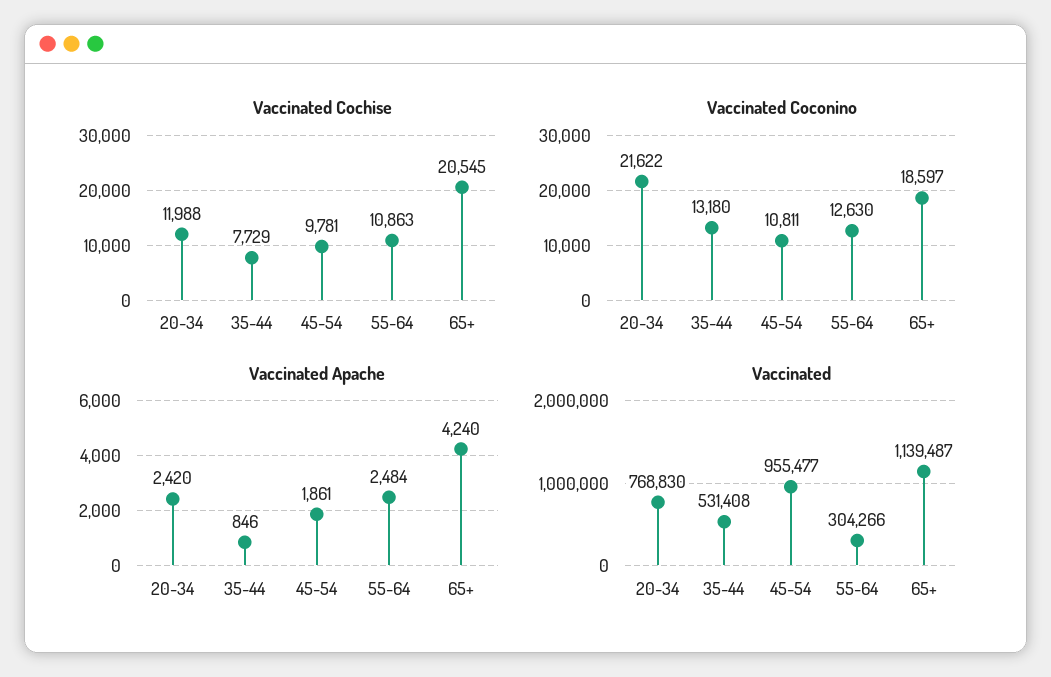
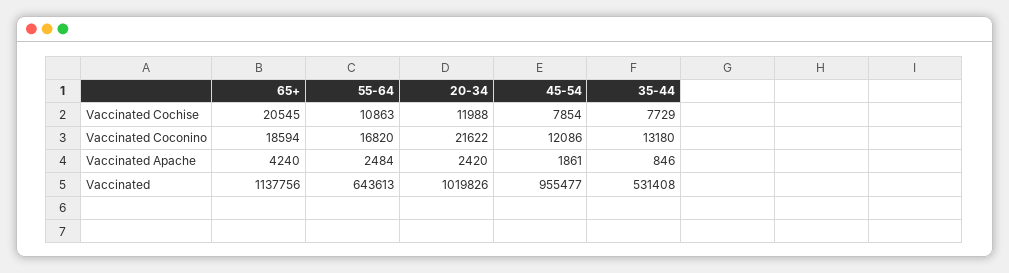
  {
    "Vaccinated Cochise": {
      "20-34": 11988,
      "35-44": 7729,
-     "45-54": 9781,
+     "45-54": 7854,
      "55-64": 10863,
      "65+": 20545
    },
    "Vaccinated Coconino": {
      "20-34": 21622,
      "35-44": 13180,
-     "45-54": 10811,
+     "45-54": 12086,
-     "55-64": 12630,
+     "55-64": 16820,
-     "65+": 18597
+     "65+": 18594
    },
    "Vaccinated Apache": {
      "20-34": 2420,
      "35-44": 846,
      "45-54": 1861,
      "55-64": 2484,
      "65+": 4240
    },
    "Vaccinated": {
-     "20-34": 768830,
+     "20-34": 1019826,
      "35-44": 531408,
      "45-54": 955477,
-     "55-64": 304266,
+     "55-64": 643613,
-     "65+": 1139487
+     "65+": 1137756
    }
  }

